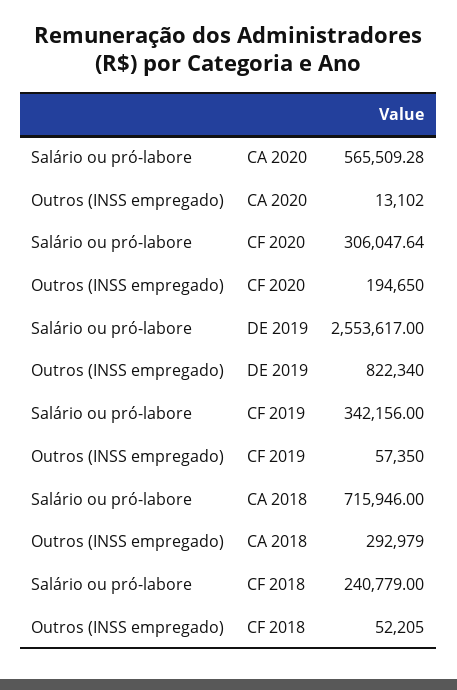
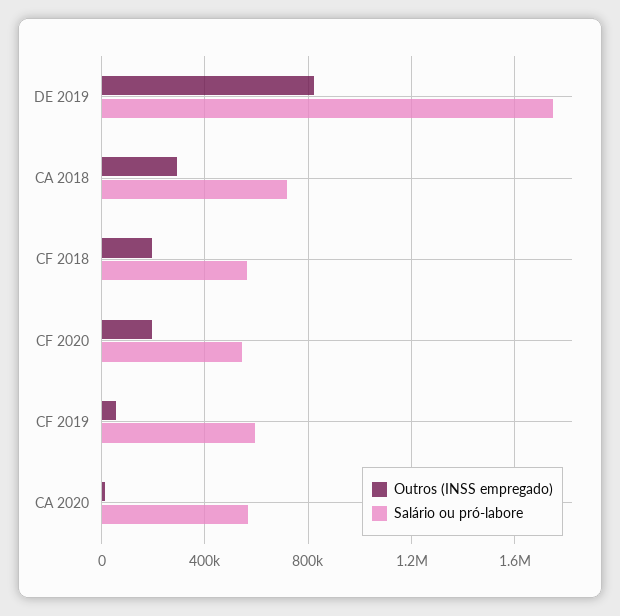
  {
    "Salário ou pró-labore": {
      "CA 2020": 565509.28,
-     "CF 2020": 306047.64,
+     "CF 2020": 550000,
-     "DE 2019": 2553617,
+     "DE 2019": 1750000,
-     "CF 2019": 342156,
+     "CF 2019": 600000,
      "CA 2018": 715946,
-     "CF 2018": 240779
+     "CF 2018": 550000
    },
    "Outros (INSS empregado)": {
      "CA 2020": 13102,
      "CF 2020": 194650,
      "DE 2019": 822340,
      "CF 2019": 57350,
      "CA 2018": 292979,
-     "CF 2018": 52205
+     "CF 2018": 200000
    }
  }

